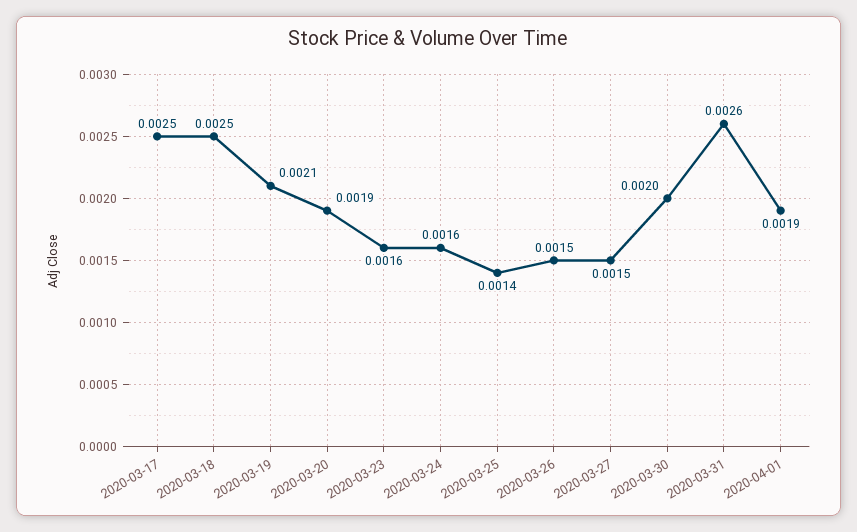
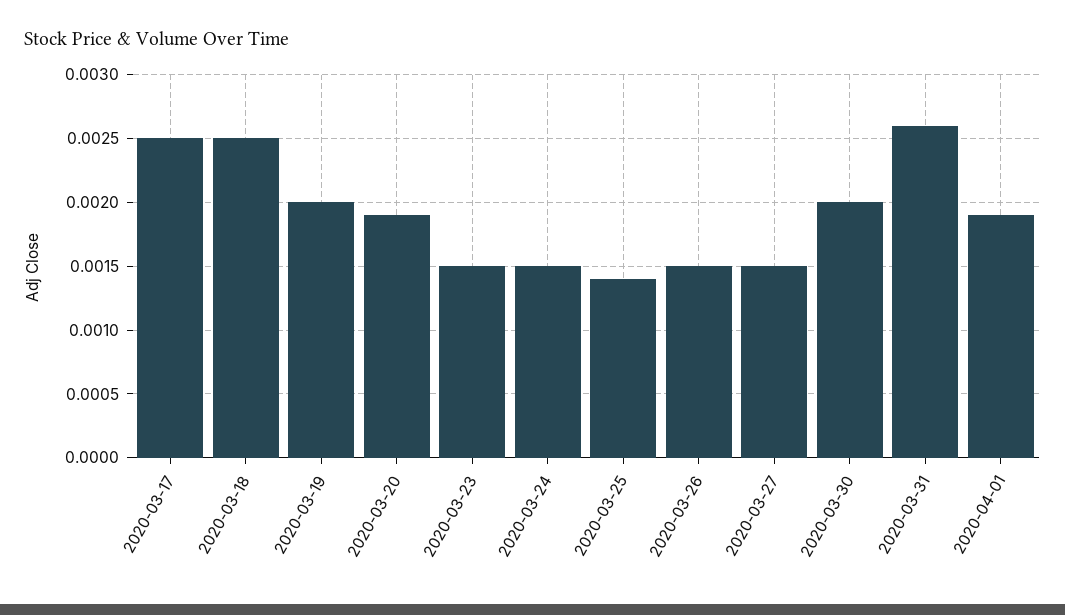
  {
    "2020-03-17": 0.0025,
    "2020-03-18": 0.0025,
-   "2020-03-19": 0.0021,
+   "2020-03-19": 0.002,
    "2020-03-20": 0.0019,
-   "2020-03-23": 0.0016,
+   "2020-03-23": 0.0015,
-   "2020-03-24": 0.0016,
+   "2020-03-24": 0.0015,
    "2020-03-25": 0.0014,
    "2020-03-26": 0.0015,
    "2020-03-27": 0.0015,
    "2020-03-30": 0.002,
    "2020-03-31": 0.0026,
    "2020-04-01": 0.0019
  }

